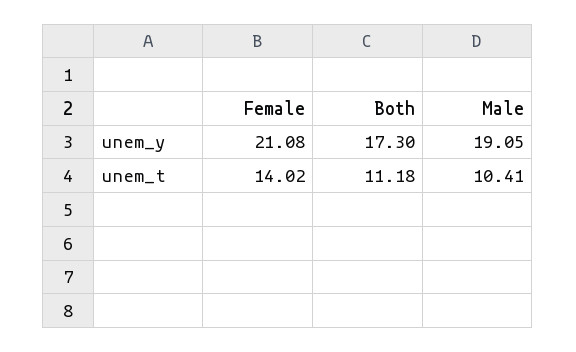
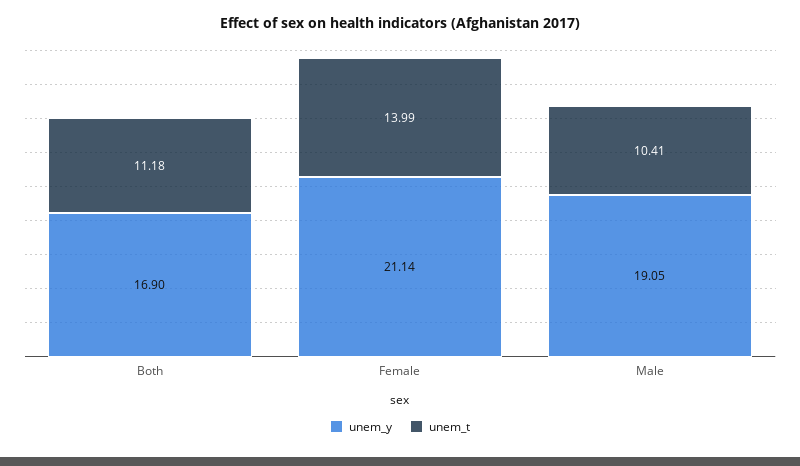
  {
    "unem_y": {
-     "Female": 21.08,
+     "Female": 21.14,
-     "Both": 17.3,
+     "Both": 16.9,
      "Male": 19.05
    },
    "unem_t": {
-     "Female": 14.02,
+     "Female": 13.99,
      "Both": 11.18,
      "Male": 10.41
    }
  }

